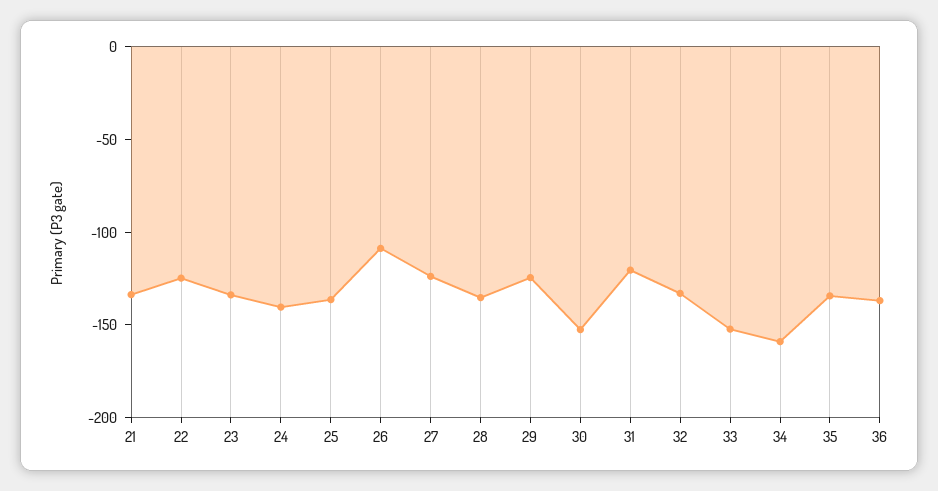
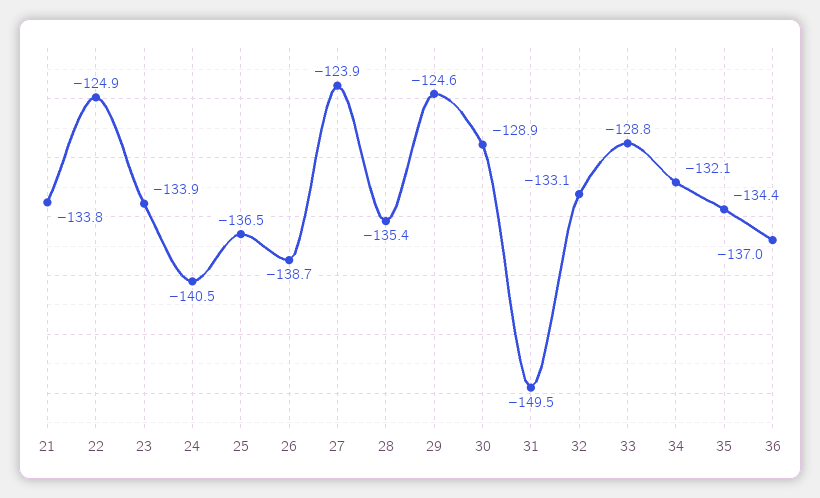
  {
    "21": -133.8,
    "22": -124.9,
    "23": -133.9,
    "24": -140.5,
    "25": -136.5,
-   "26": -110,
+   "26": -138.7,
    "27": -123.9,
    "28": -135.4,
    "29": -124.6,
-   "30": -150,
+   "30": -128.9,
-   "31": -120,
+   "31": -149.5,
    "32": -133.1,
-   "33": -150,
+   "33": -128.8,
-   "34": -160,
+   "34": -132.1,
    "35": -134.4,
    "36": -137
  }

